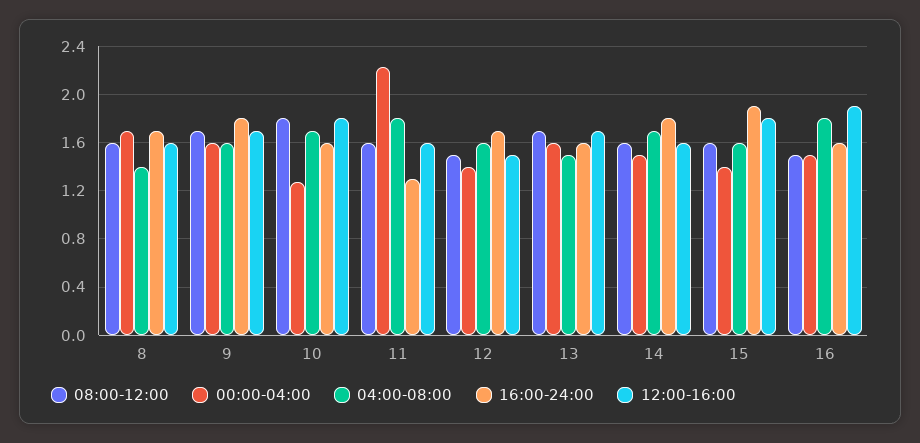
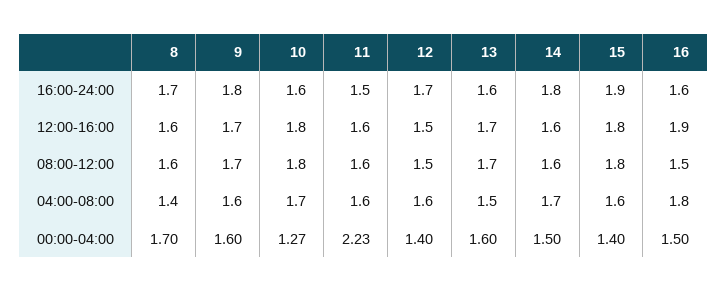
  {
    "08:00-12:00": {
      "8": 1.6,
      "9": 1.7,
      "10": 1.8,
      "11": 1.6,
      "12": 1.5,
      "13": 1.7,
      "14": 1.6,
-     "15": 1.6,
+     "15": 1.8,
      "16": 1.5
    },
    "00:00-04:00": {
      "8": 1.7,
      "9": 1.6,
      "10": 1.27,
      "11": 2.23,
      "12": 1.4,
      "13": 1.6,
      "14": 1.5,
      "15": 1.4,
      "16": 1.5
    },
    "04:00-08:00": {
      "8": 1.4,
      "9": 1.6,
      "10": 1.7,
-     "11": 1.8,
+     "11": 1.6,
      "12": 1.6,
      "13": 1.5,
      "14": 1.7,
      "15": 1.6,
      "16": 1.8
    },
    "16:00-24:00": {
      "8": 1.7,
      "9": 1.8,
      "10": 1.6,
-     "11": 1.3,
+     "11": 1.5,
      "12": 1.7,
      "13": 1.6,
      "14": 1.8,
      "15": 1.9,
      "16": 1.6
    },
    "12:00-16:00": {
      "8": 1.6,
      "9": 1.7,
      "10": 1.8,
      "11": 1.6,
      "12": 1.5,
      "13": 1.7,
      "14": 1.6,
      "15": 1.8,
      "16": 1.9
    }
  }

